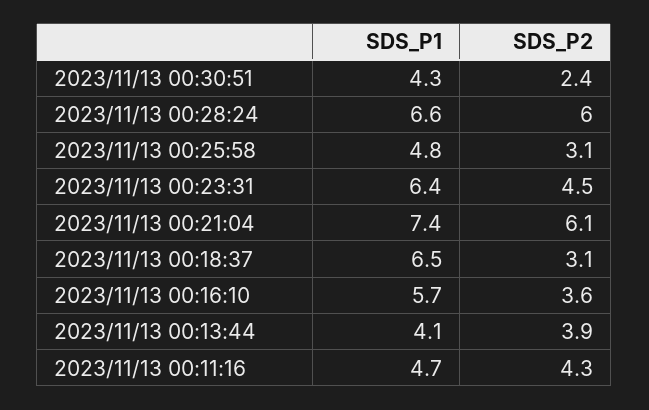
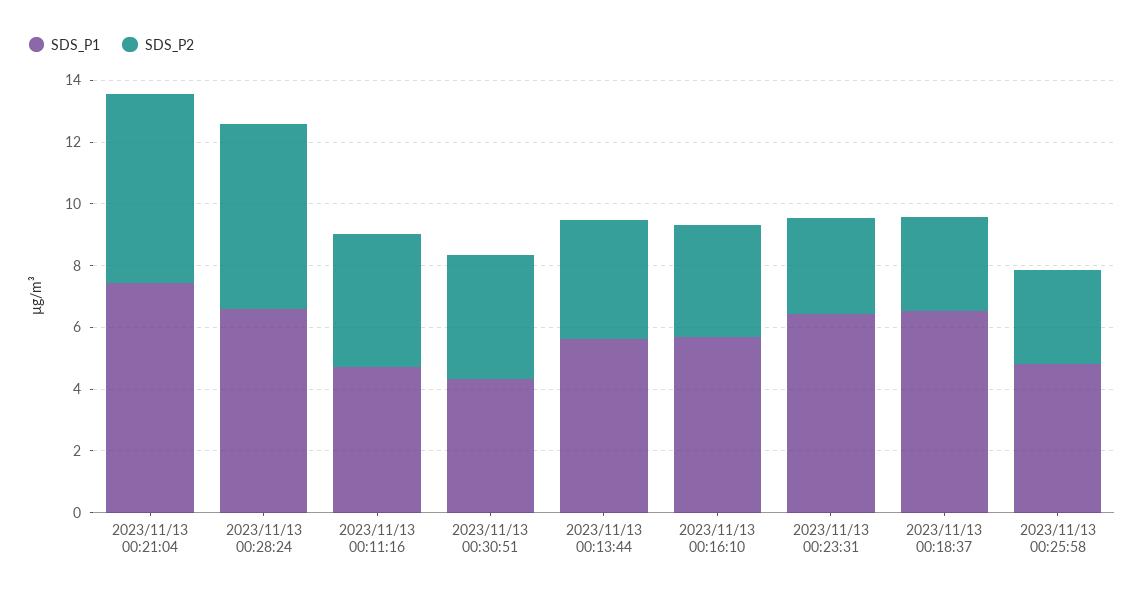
  {
    "SDS_P1": {
      "2023/11/13 00:30:51": 4.3,
      "2023/11/13 00:28:24": 6.6,
      "2023/11/13 00:25:58": 4.8,
      "2023/11/13 00:23:31": 6.4,
      "2023/11/13 00:21:04": 7.4,
      "2023/11/13 00:18:37": 6.5,
      "2023/11/13 00:16:10": 5.7,
-     "2023/11/13 00:13:44": 4.1,
+     "2023/11/13 00:13:44": 5.5,
      "2023/11/13 00:11:16": 4.7
    },
    "SDS_P2": {
-     "2023/11/13 00:30:51": 2.4,
+     "2023/11/13 00:30:51": 4,
      "2023/11/13 00:28:24": 6,
      "2023/11/13 00:25:58": 3.1,
-     "2023/11/13 00:23:31": 4.5,
+     "2023/11/13 00:23:31": 3,
      "2023/11/13 00:21:04": 6.1,
      "2023/11/13 00:18:37": 3.1,
      "2023/11/13 00:16:10": 3.6,
      "2023/11/13 00:13:44": 3.9,
      "2023/11/13 00:11:16": 4.3
    }
  }

